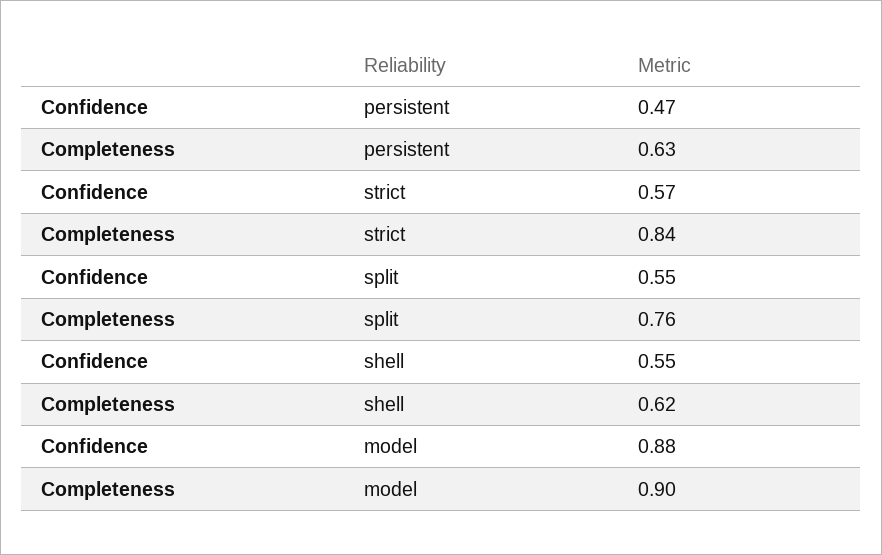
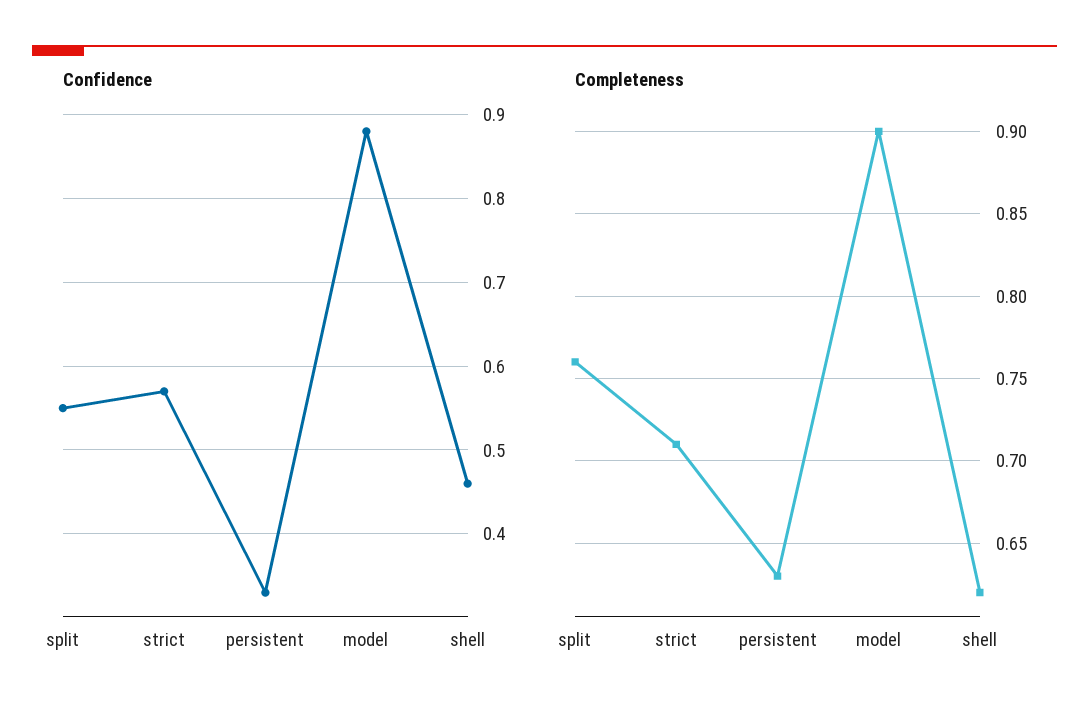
  {
    "Confidence": {
-     "persistent": 0.47,
+     "persistent": 0.33,
      "strict": 0.57,
      "split": 0.55,
-     "shell": 0.55,
+     "shell": 0.46,
      "model": 0.88
    },
    "Completeness": {
      "persistent": 0.63,
-     "strict": 0.84,
+     "strict": 0.71,
      "split": 0.76,
      "shell": 0.62,
      "model": 0.9
    }
  }

